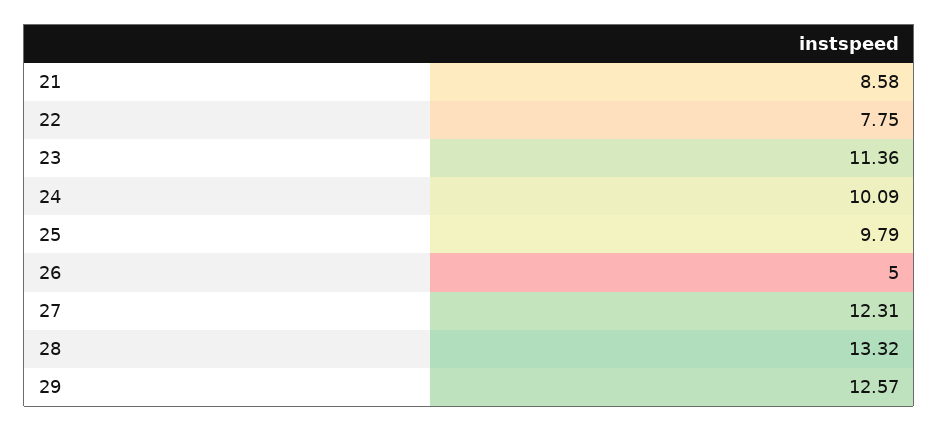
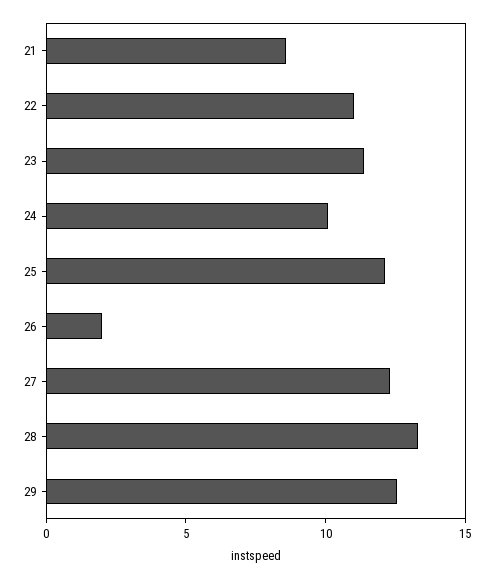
  {
    "21": 8.58,
-   "22": 7.75,
+   "22": 11,
    "23": 11.36,
    "24": 10.09,
-   "25": 9.79,
+   "25": 12,
-   "26": 5,
+   "26": 2,
    "27": 12.31,
    "28": 13.32,
    "29": 12.57
  }

